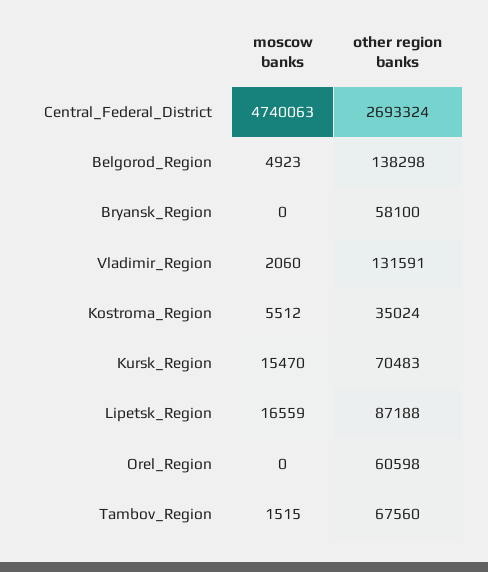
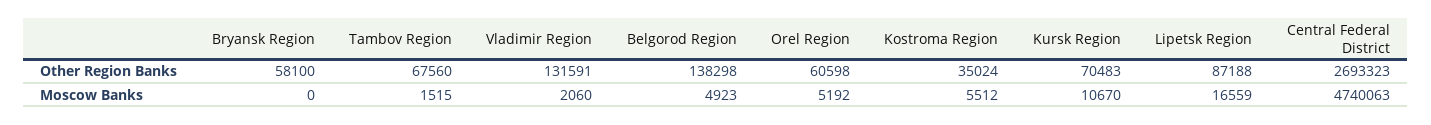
  {
    "moscow banks": {
      "Central_Federal_District": 4740063,
      "Belgorod_Region": 4923,
      "Bryansk_Region": 0,
      "Vladimir_Region": 2060,
      "Kostroma_Region": 5512,
-     "Kursk_Region": 15470,
+     "Kursk_Region": 10670,
      "Lipetsk_Region": 16559,
-     "Orel_Region": 0,
+     "Orel_Region": 5192,
      "Tambov_Region": 1515
    },
    "other region banks": {
-     "Central_Federal_District": 2693324,
+     "Central_Federal_District": 2693323,
      "Belgorod_Region": 138298,
      "Bryansk_Region": 58100,
      "Vladimir_Region": 131591,
      "Kostroma_Region": 35024,
      "Kursk_Region": 70483,
      "Lipetsk_Region": 87188,
      "Orel_Region": 60598,
      "Tambov_Region": 67560
    }
  }

